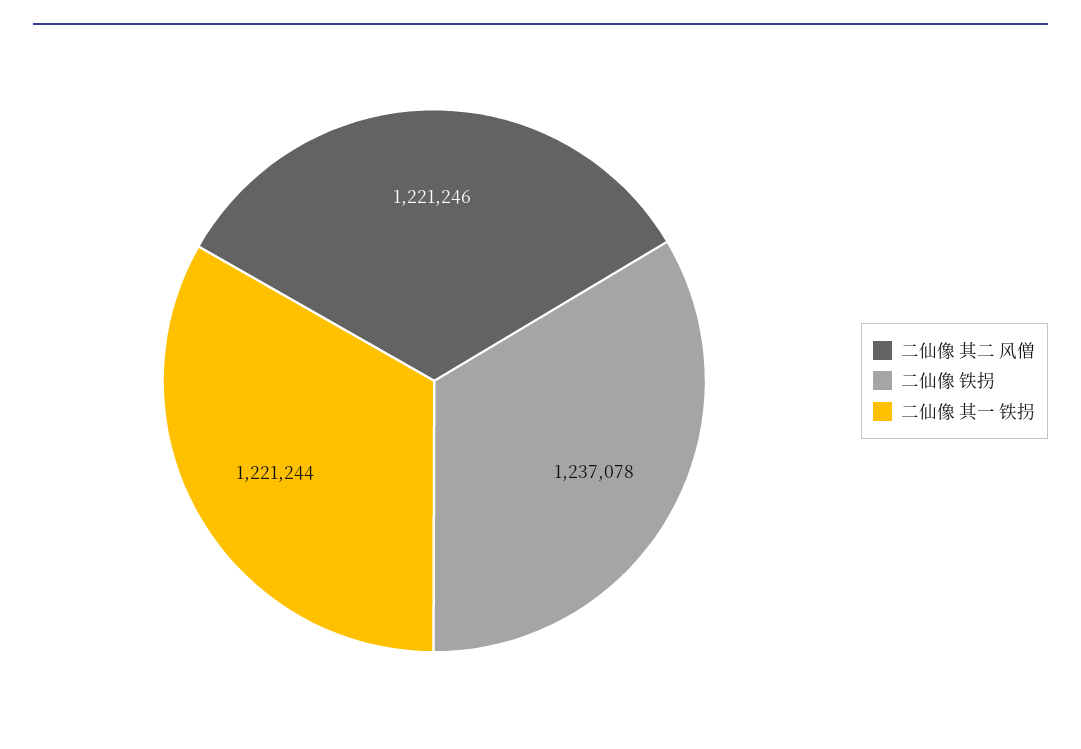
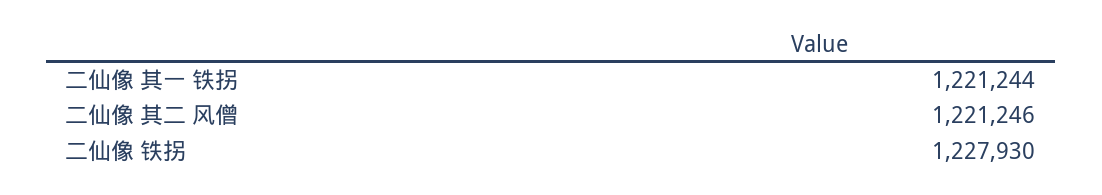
  {
    "二仙像 其二 风僧": 1221246,
-   "二仙像 铁拐": 1237078,
+   "二仙像 铁拐": 1227930,
    "二仙像 其一 铁拐": 1221244
  }

